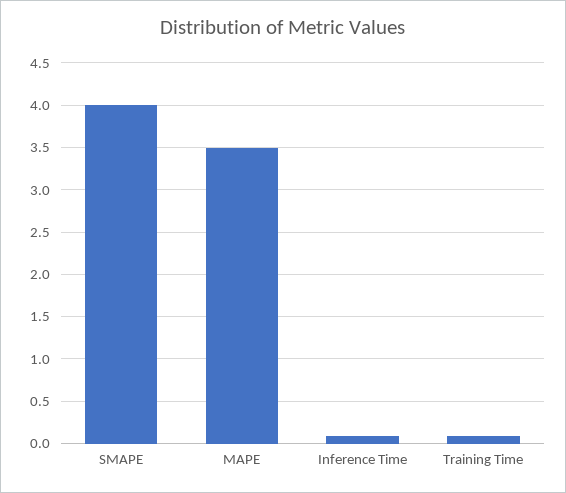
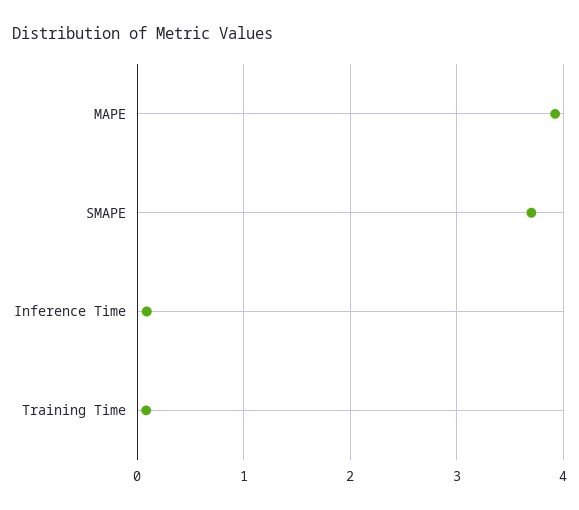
  {
-   "SMAPE": 4,
+   "SMAPE": 3.7,
-   "MAPE": 3.5,
+   "MAPE": 3.9,
    "Inference Time": 0.1,
    "Training Time": 0.1
  }

